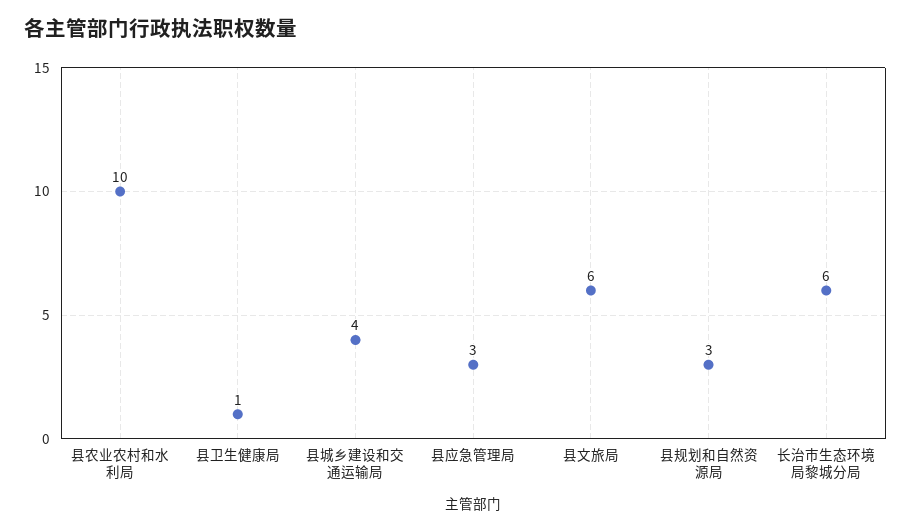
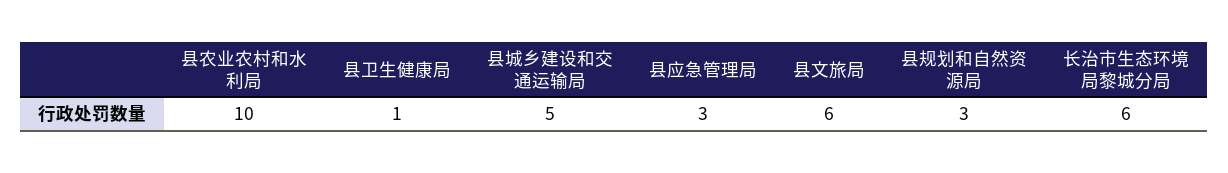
  {
    "县农业农村和水利局": 10,
    "县卫生健康局": 1,
-   "县城乡建设和交通运输局": 4,
+   "县城乡建设和交通运输局": 5,
    "县应急管理局": 3,
    "县文旅局": 6,
    "县规划和自然资源局": 3,
    "长治市生态环境局黎城分局": 6
  }

